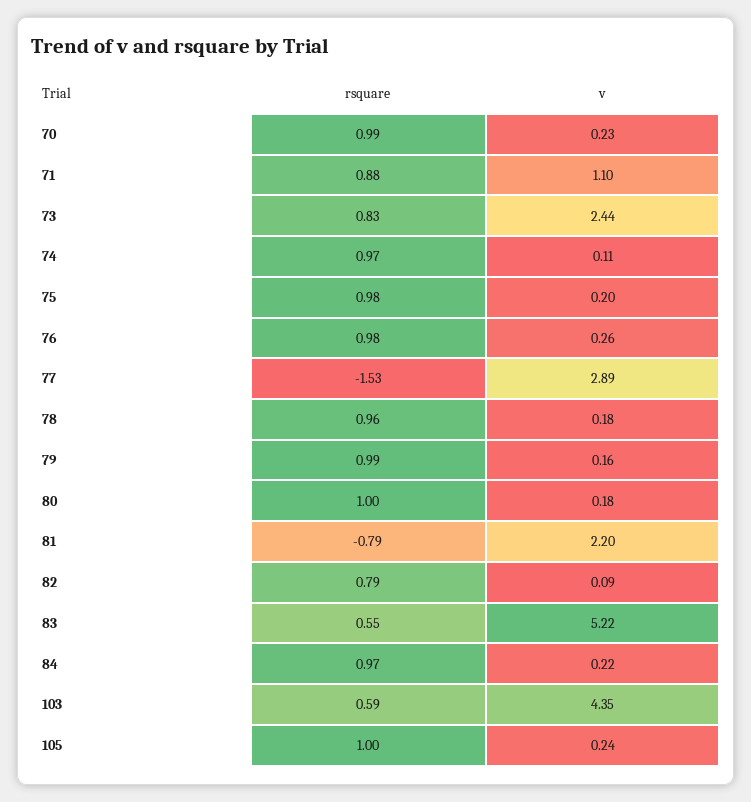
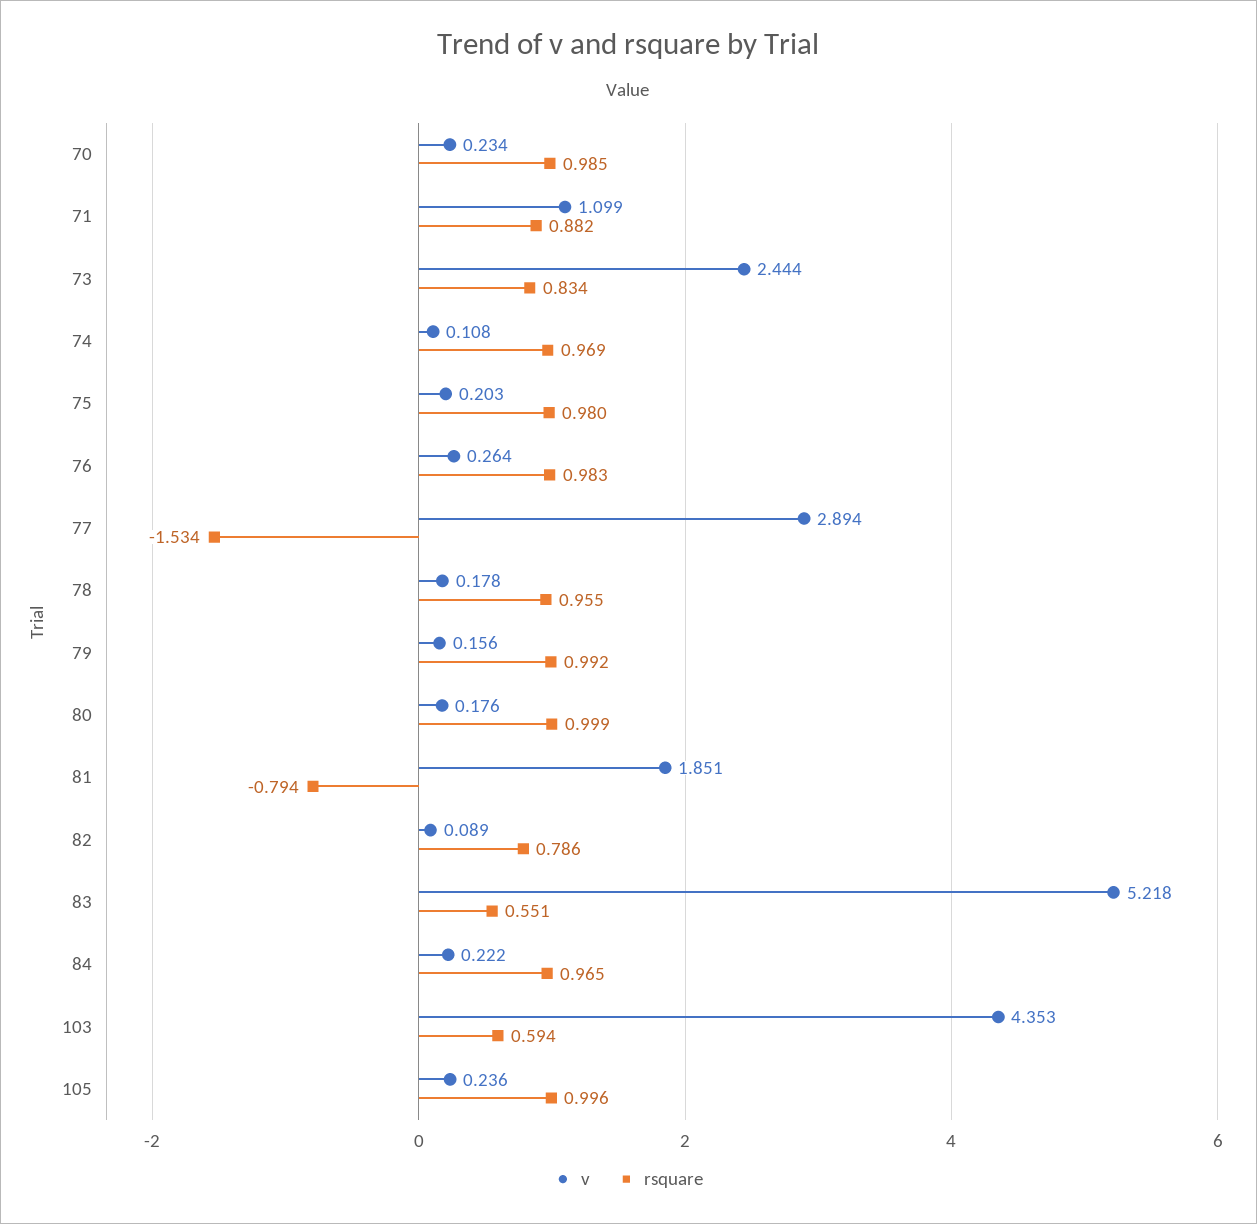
  {
    "rsquare": {
      "70": 0.985,
      "71": 0.882,
      "73": 0.834,
      "74": 0.969,
      "75": 0.98,
      "76": 0.983,
      "77": -1.534,
      "78": 0.955,
      "79": 0.992,
      "80": 0.999,
      "81": -0.794,
      "82": 0.786,
      "83": 0.551,
      "84": 0.965,
      "103": 0.594,
      "105": 0.996
    },
    "v": {
      "70": 0.234,
      "71": 1.099,
      "73": 2.444,
      "74": 0.108,
      "75": 0.203,
      "76": 0.264,
      "77": 2.894,
      "78": 0.178,
      "79": 0.156,
      "80": 0.176,
-     "81": 2.2,
+     "81": 1.851,
      "82": 0.089,
      "83": 5.218,
      "84": 0.222,
      "103": 4.353,
      "105": 0.236
    }
  }

